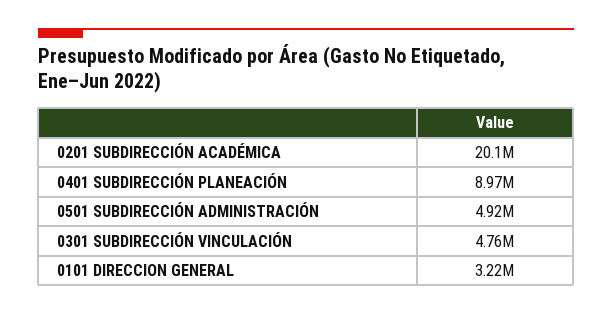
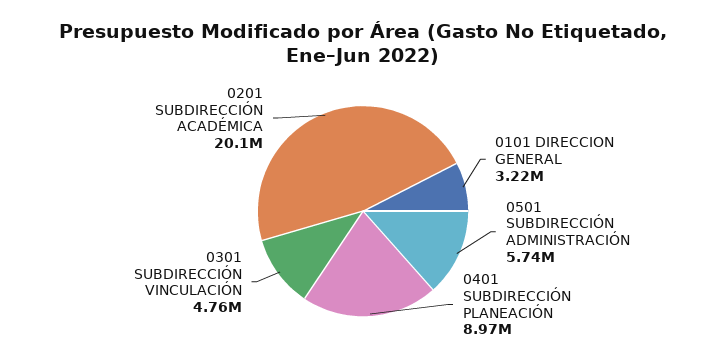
  {
    "0201 SUBDIRECCIÓN ACADÉMICA": 20100000,
    "0401 SUBDIRECCIÓN PLANEACIÓN": 8970000,
-   "0501 SUBDIRECCIÓN ADMINISTRACIÓN": 4920000,
+   "0501 SUBDIRECCIÓN ADMINISTRACIÓN": 5740000,
    "0301 SUBDIRECCIÓN VINCULACIÓN": 4760000,
    "0101 DIRECCION GENERAL": 3220000
  }

